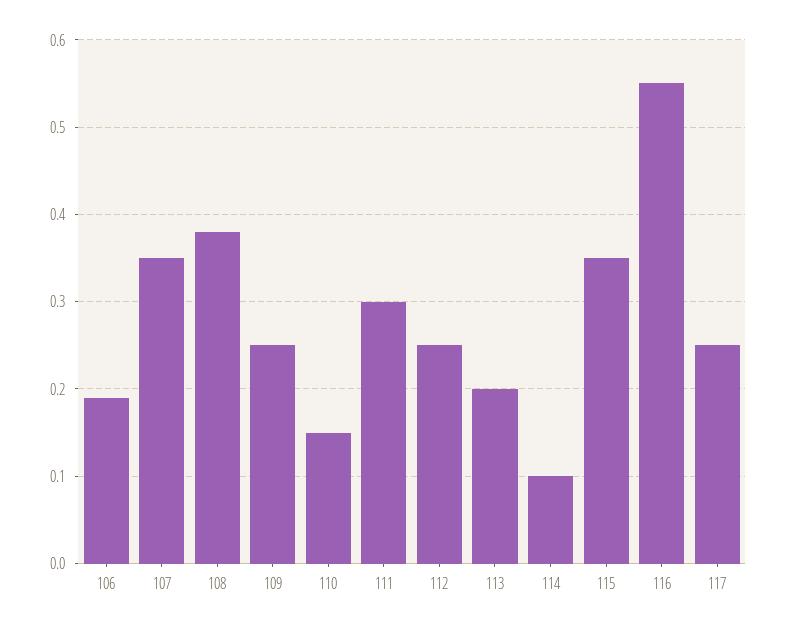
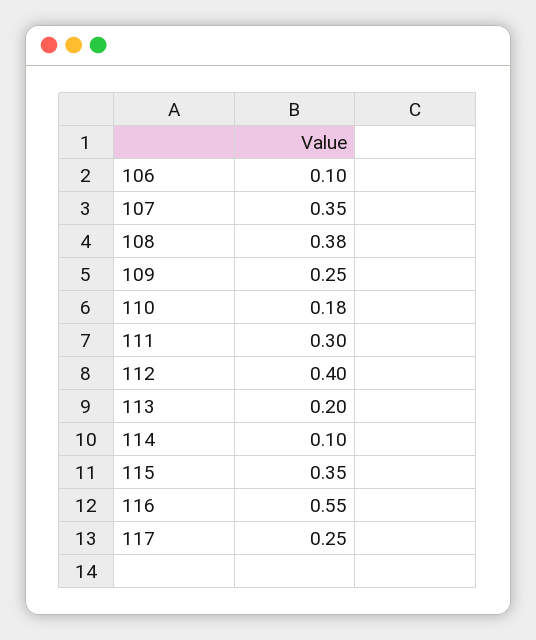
  {
-   "106": 0.19,
+   "106": 0.1,
    "107": 0.35,
    "108": 0.38,
    "109": 0.25,
-   "110": 0.15,
+   "110": 0.18,
    "111": 0.3,
-   "112": 0.25,
+   "112": 0.4,
    "113": 0.2,
    "114": 0.1,
    "115": 0.35,
    "116": 0.55,
    "117": 0.25
  }

